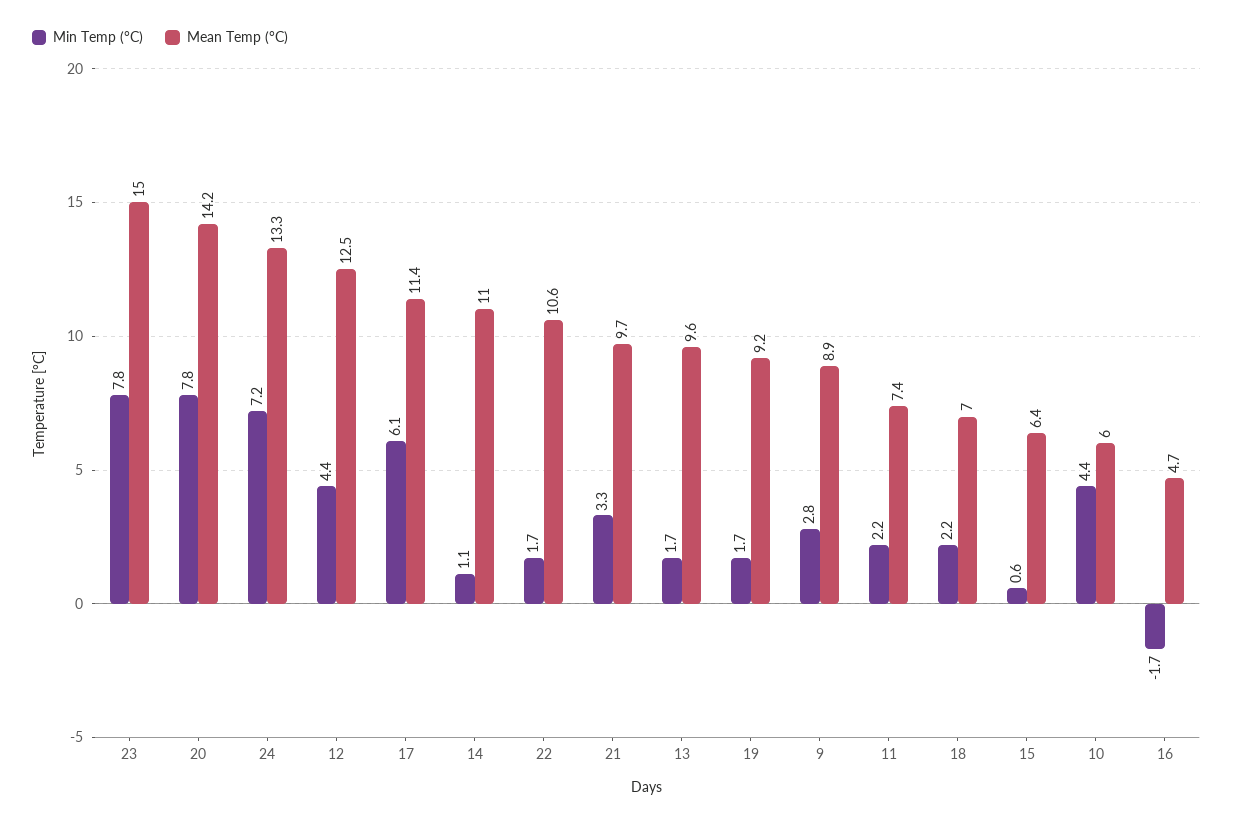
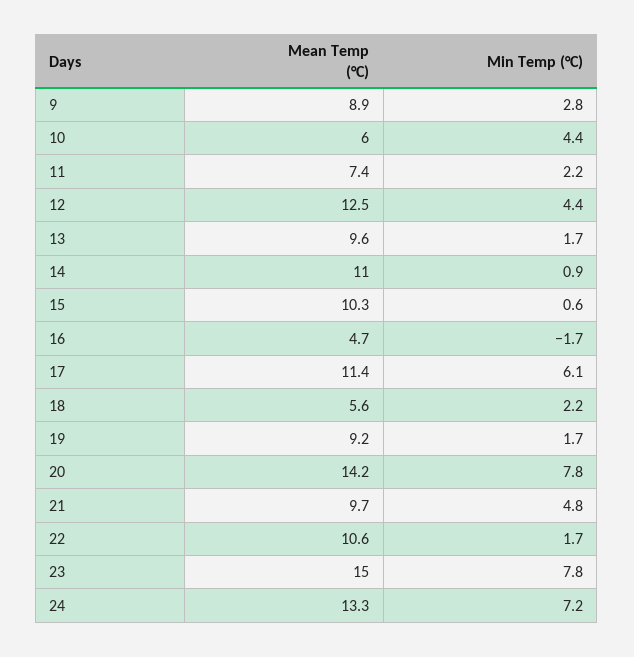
  {
    "Min Temp (°C)": {
      "23": 7.8,
      "20": 7.8,
      "24": 7.2,
      "12": 4.4,
      "17": 6.1,
-     "14": 1.1,
+     "14": 0.9,
      "22": 1.7,
-     "21": 3.3,
+     "21": 4.8,
      "13": 1.7,
      "19": 1.7,
      "9": 2.8,
      "11": 2.2,
      "18": 2.2,
      "15": 0.6,
      "10": 4.4,
      "16": -1.7
    },
    "Mean Temp (°C)": {
      "23": 15,
      "20": 14.2,
      "24": 13.3,
      "12": 12.5,
      "17": 11.4,
      "14": 11,
      "22": 10.6,
      "21": 9.7,
      "13": 9.6,
      "19": 9.2,
      "9": 8.9,
      "11": 7.4,
-     "18": 7,
+     "18": 5.6,
-     "15": 6.4,
+     "15": 10.3,
      "10": 6,
      "16": 4.7
    }
  }

